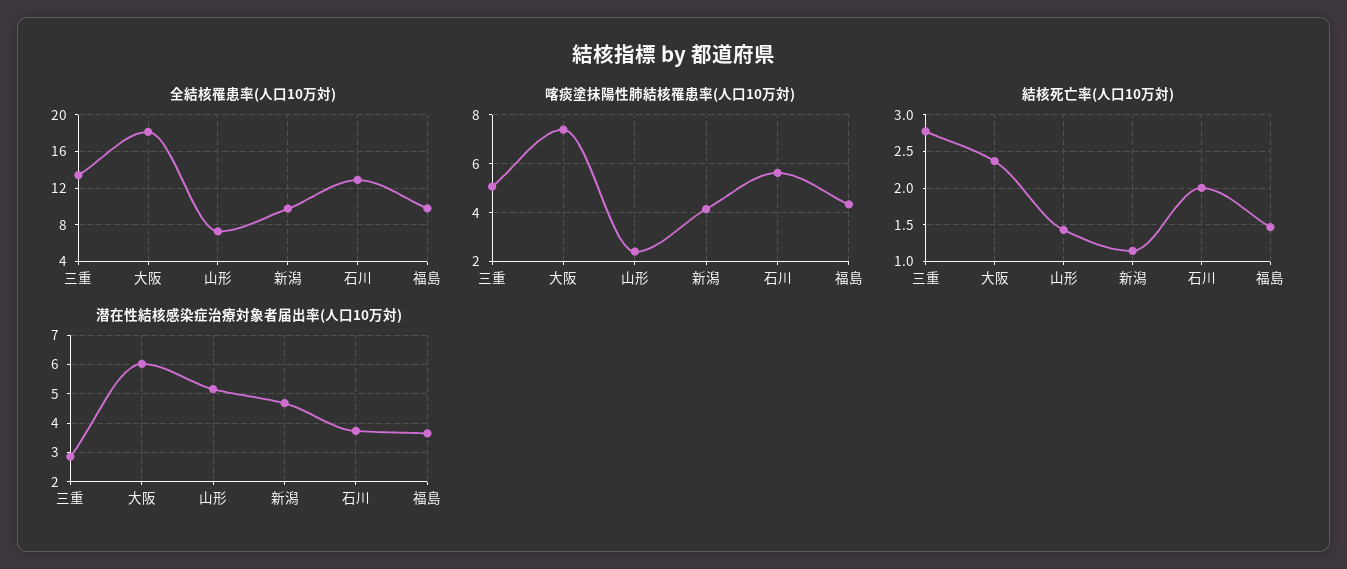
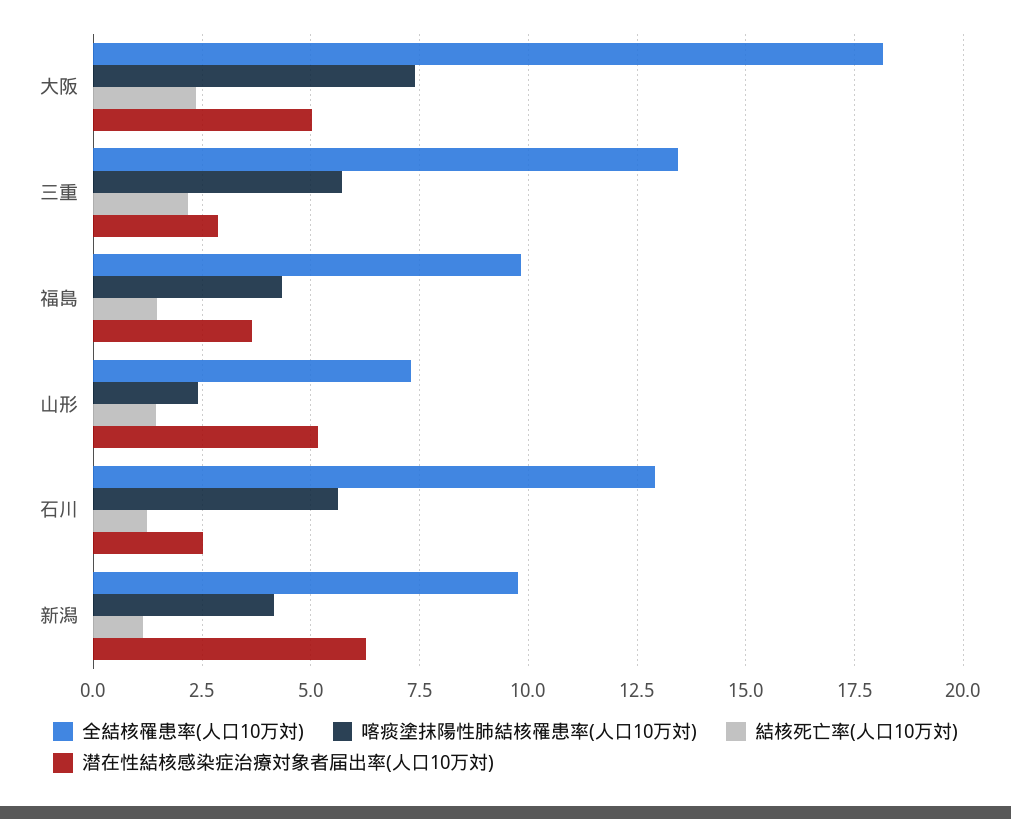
  {
    "全結核罹患率(人口10万対)": {
      "三重": 13.5,
      "大阪": 18.25,
      "山形": 7.25,
      "新潟": 9.75,
      "石川": 13,
      "福島": 9.75
    },
    "喀痰塗抹陽性肺結核罹患率(人口10万対)": {
-     "三重": 5,
+     "三重": 5.75,
      "大阪": 7.5,
      "山形": 2.5,
      "新潟": 4.25,
      "石川": 5.75,
      "福島": 4.25
    },
    "結核死亡率(人口10万対)": {
-     "三重": 2.8,
+     "三重": 2.25,
      "大阪": 2.4,
      "山形": 1.4,
      "新潟": 1.1,
-     "石川": 2,
+     "石川": 1.25,
      "福島": 1.5
    },
    "潜在性結核感染症治療対象者届出率(人口10万対)": {
      "三重": 2.75,
-     "大阪": 6,
+     "大阪": 5,
      "山形": 5.25,
-     "新潟": 4.75,
+     "新潟": 6.25,
-     "石川": 3.75,
+     "石川": 2.5,
      "福島": 3.75
    }
  }

